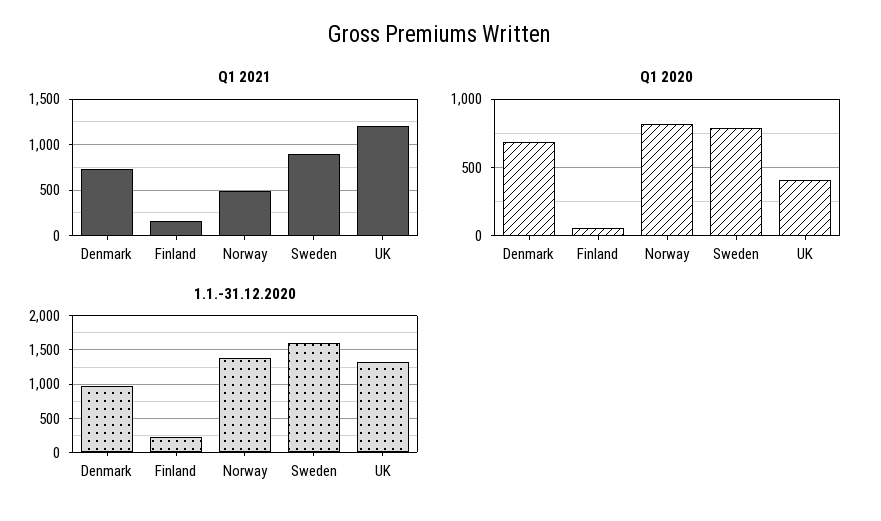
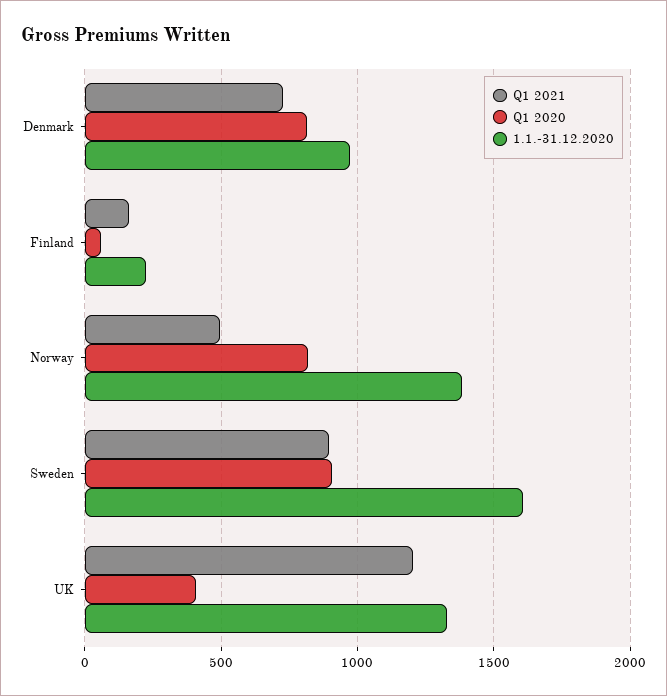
  {
    "Q1 2021": {
      "Denmark": 750,
      "Finland": 150,
      "Norway": 500,
      "Sweden": 900,
      "UK": 1200
    },
    "Q1 2020": {
-     "Denmark": 700,
+     "Denmark": 800,
      "Finland": 50,
      "Norway": 800,
-     "Sweden": 800,
+     "Sweden": 900,
      "UK": 400
    },
    "1.1.-31.12.2020": {
      "Denmark": 950,
      "Finland": 250,
      "Norway": 1400,
      "Sweden": 1600,
      "UK": 1350
    }
  }

